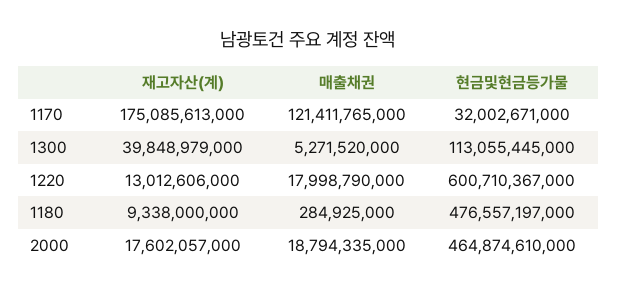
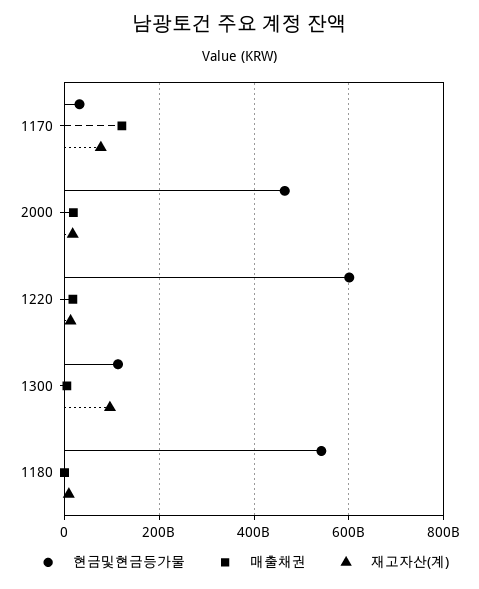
  {
    "재고자산(계)": {
-     "1170": 175085613000,
+     "1170": 80000000000,
-     "1300": 39848979000,
+     "1300": 100000000000,
      "1220": 13012606000,
      "1180": 9338000000,
      "2000": 17602057000
    },
    "매출채권": {
      "1170": 121411765000,
      "1300": 5271520000,
      "1220": 17998790000,
      "1180": 284925000,
      "2000": 18794335000
    },
    "현금및현금등가물": {
      "1170": 32002671000,
      "1300": 113055445000,
      "1220": 600710367000,
-     "1180": 476557197000,
+     "1180": 540000000000,
      "2000": 464874610000
    }
  }

